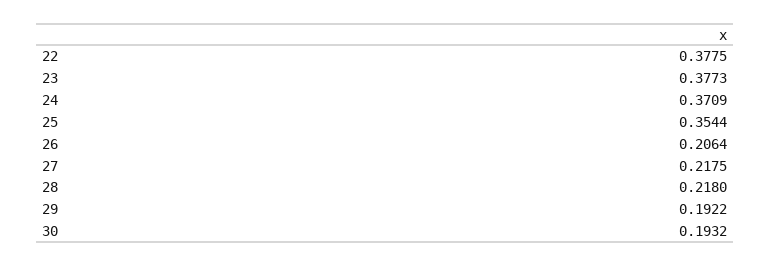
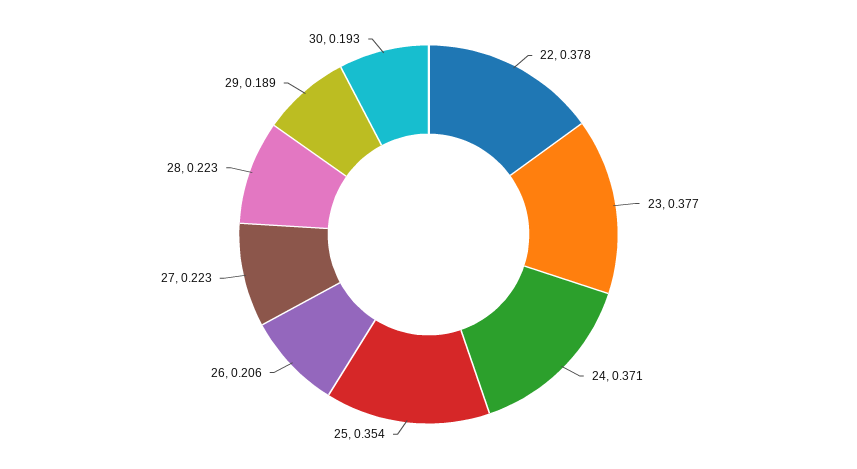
  {
    "22": 0.3775,
    "23": 0.3773,
    "24": 0.3709,
    "25": 0.3544,
    "26": 0.2064,
-   "27": 0.2175,
+   "27": 0.223,
-   "28": 0.218,
+   "28": 0.223,
-   "29": 0.1922,
+   "29": 0.189,
    "30": 0.1932
  }

